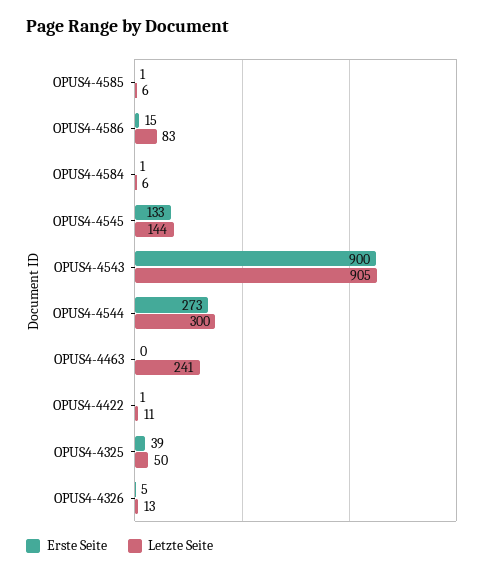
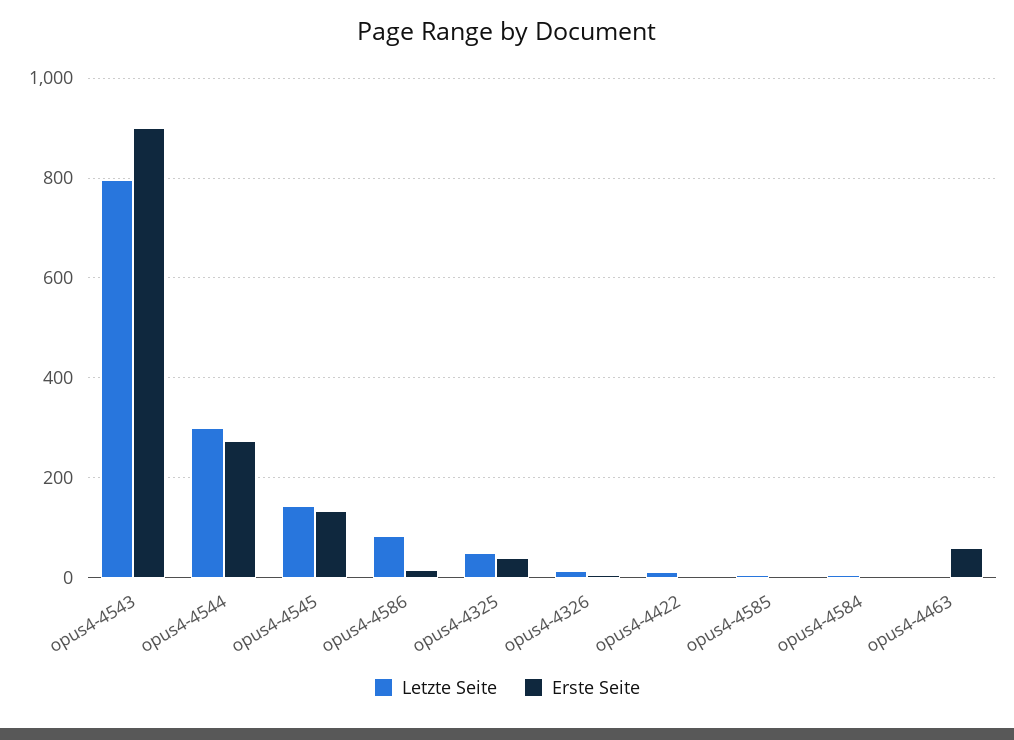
  {
    "Erste Seite": {
      "OPUS4-4585": 1,
      "OPUS4-4586": 15,
      "OPUS4-4584": 1,
      "OPUS4-4545": 133,
      "OPUS4-4543": 900,
      "OPUS4-4544": 273,
-     "OPUS4-4463": 0,
+     "OPUS4-4463": 60,
      "OPUS4-4422": 1,
      "OPUS4-4325": 39,
      "OPUS4-4326": 5
    },
    "Letzte Seite": {
      "OPUS4-4585": 6,
      "OPUS4-4586": 83,
      "OPUS4-4584": 6,
      "OPUS4-4545": 144,
-     "OPUS4-4543": 905,
+     "OPUS4-4543": 800,
      "OPUS4-4544": 300,
-     "OPUS4-4463": 241,
+     "OPUS4-4463": 0,
      "OPUS4-4422": 11,
      "OPUS4-4325": 50,
      "OPUS4-4326": 13
    }
  }

